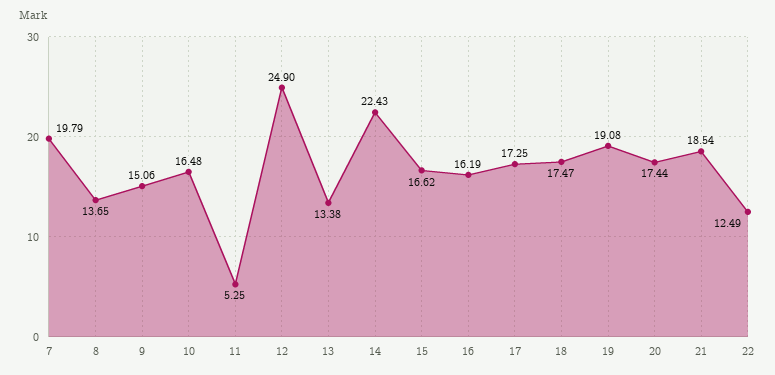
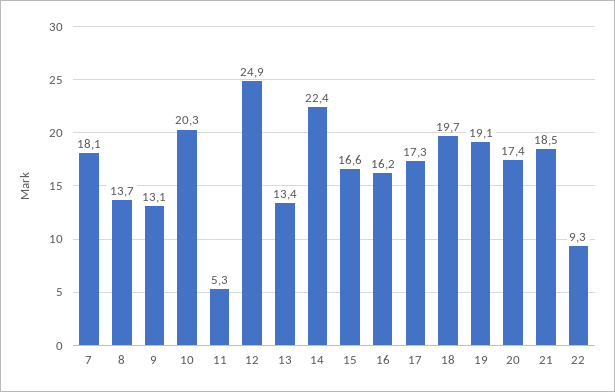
  {
-   "7": 19.79,
+   "7": 18.1,
    "8": 13.65,
-   "9": 15.06,
+   "9": 13.1,
-   "10": 16.48,
+   "10": 20.3,
    "11": 5.25,
    "12": 24.9,
    "13": 13.38,
    "14": 22.43,
    "15": 16.62,
    "16": 16.19,
    "17": 17.25,
-   "18": 17.47,
+   "18": 19.7,
    "19": 19.08,
    "20": 17.44,
    "21": 18.54,
-   "22": 12.49
+   "22": 9.3
  }

